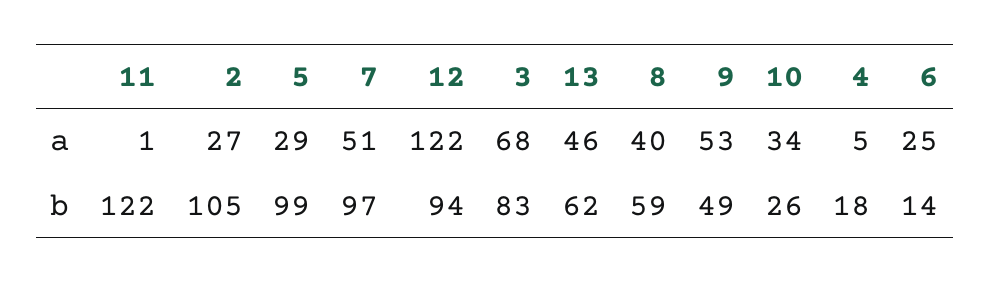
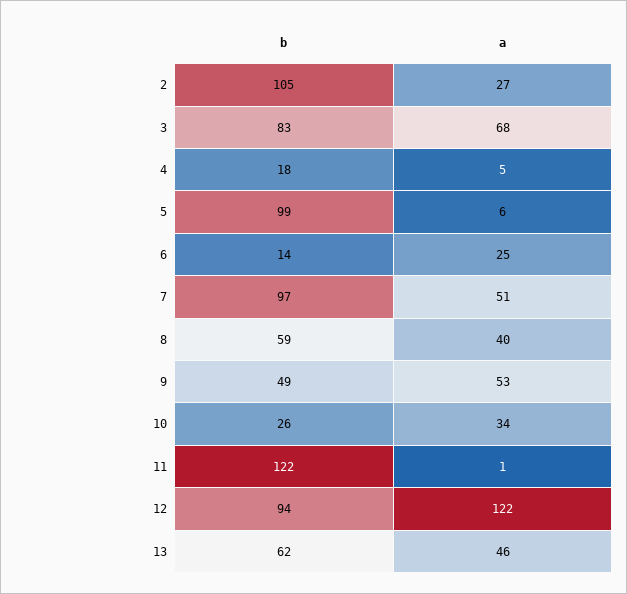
  {
    "11": {
      "a": 1,
      "b": 122
    },
    "2": {
      "a": 27,
      "b": 105
    },
    "5": {
-     "a": 29,
+     "a": 6,
      "b": 99
    },
    "7": {
      "a": 51,
      "b": 97
    },
    "12": {
      "a": 122,
      "b": 94
    },
    "3": {
      "a": 68,
      "b": 83
    },
    "13": {
      "a": 46,
      "b": 62
    },
    "8": {
      "a": 40,
      "b": 59
    },
    "9": {
      "a": 53,
      "b": 49
    },
    "10": {
      "a": 34,
      "b": 26
    },
    "4": {
      "a": 5,
      "b": 18
    },
    "6": {
      "a": 25,
      "b": 14
    }
  }

